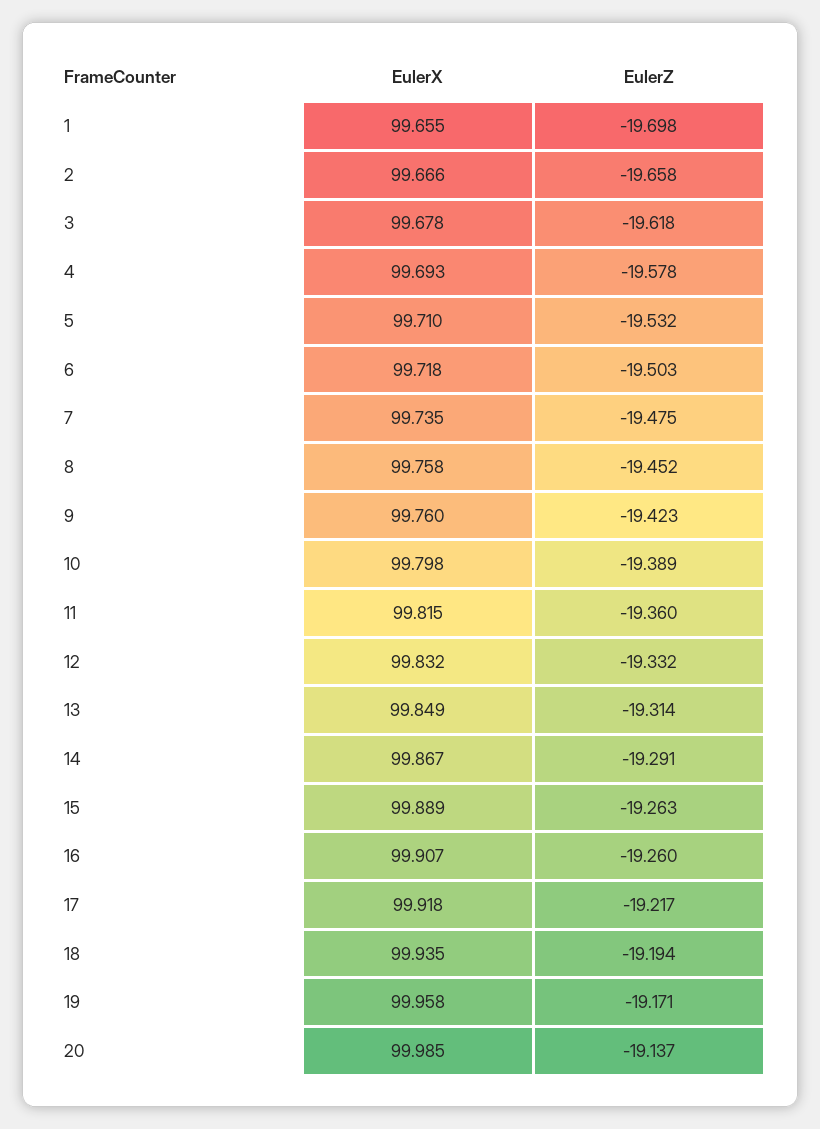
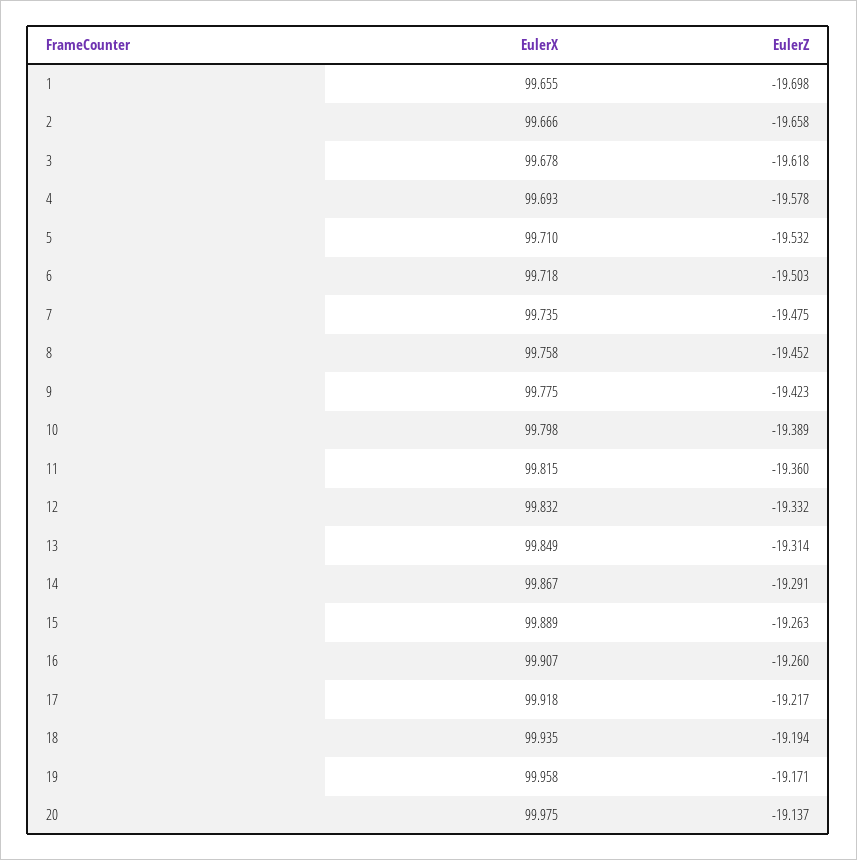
  {
    "EulerX": {
      "1": 99.655,
      "2": 99.666,
      "3": 99.678,
      "4": 99.693,
      "5": 99.71,
      "6": 99.718,
      "7": 99.735,
      "8": 99.758,
-     "9": 99.76,
+     "9": 99.775,
      "10": 99.798,
      "11": 99.815,
      "12": 99.832,
      "13": 99.849,
      "14": 99.867,
      "15": 99.889,
      "16": 99.907,
      "17": 99.918,
      "18": 99.935,
      "19": 99.958,
-     "20": 99.985
+     "20": 99.975
    },
    "EulerZ": {
      "1": -19.698,
      "2": -19.658,
      "3": -19.618,
      "4": -19.578,
      "5": -19.532,
      "6": -19.503,
      "7": -19.475,
      "8": -19.452,
      "9": -19.423,
      "10": -19.389,
      "11": -19.36,
      "12": -19.332,
      "13": -19.314,
      "14": -19.291,
      "15": -19.263,
      "16": -19.26,
      "17": -19.217,
      "18": -19.194,
      "19": -19.171,
      "20": -19.137
    }
  }

